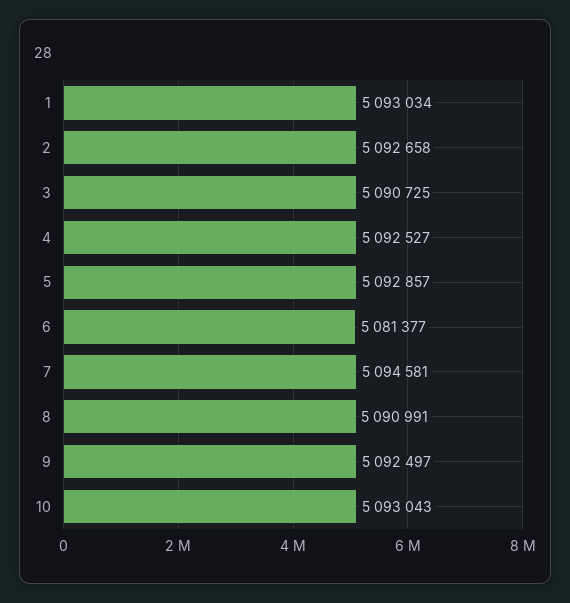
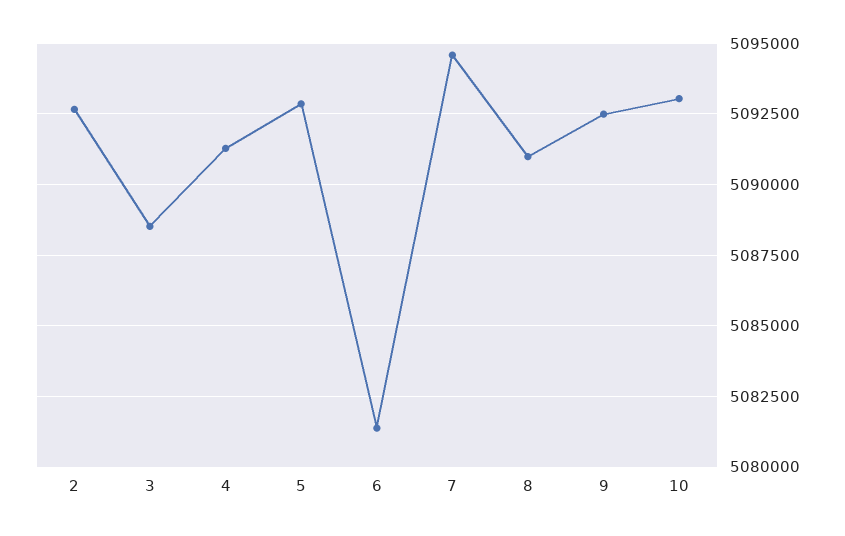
  {
-   "1": 5093034,
    "2": 5092658,
-   "3": 5090725,
+   "3": 5088500,
-   "4": 5092527,
+   "4": 5091250,
    "5": 5092857,
    "6": 5081377,
    "7": 5094581,
    "8": 5090991,
    "9": 5092497,
    "10": 5093043
  }

